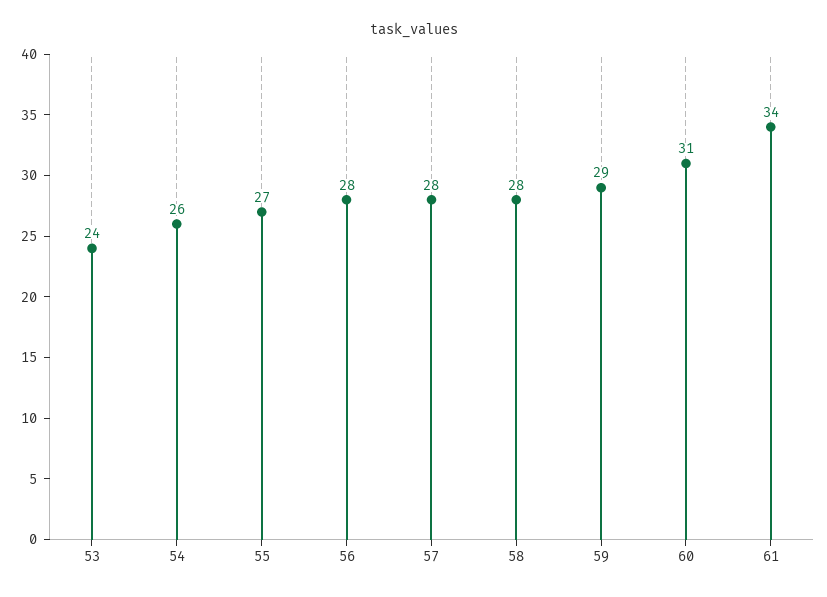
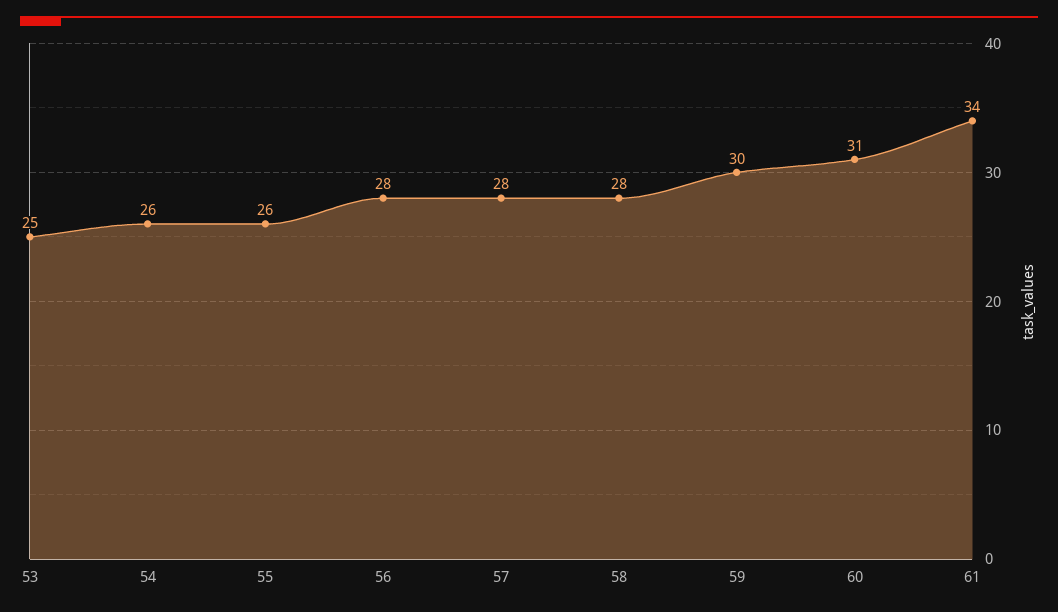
  {
-   "53": 24,
+   "53": 25,
    "54": 26,
-   "55": 27,
+   "55": 26,
    "56": 28,
    "57": 28,
    "58": 28,
-   "59": 29,
+   "59": 30,
    "60": 31,
    "61": 34
  }

